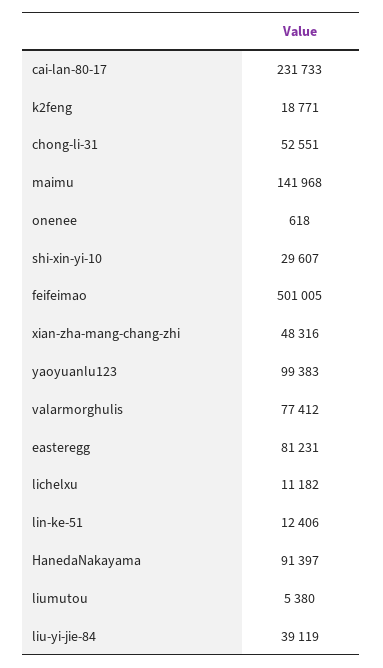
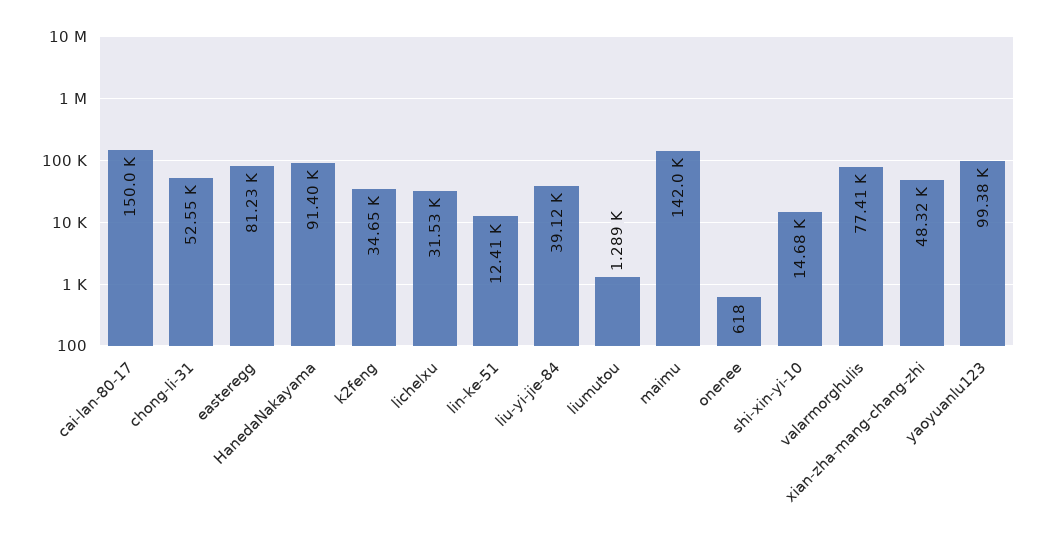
  {
-   "cai-lan-80-17": 231733,
+   "cai-lan-80-17": 150000,
-   "k2feng": 18771,
+   "k2feng": 34650,
    "chong-li-31": 52551,
    "maimu": 141968,
    "onenee": 618,
-   "shi-xin-yi-10": 29607,
+   "shi-xin-yi-10": 14680,
-   "feifeimao": 501005,
    "xian-zha-mang-chang-zhi": 48316,
    "yaoyuanlu123": 99383,
    "valarmorghulis": 77412,
    "easteregg": 81231,
-   "lichelxu": 11182,
+   "lichelxu": 31530,
    "lin-ke-51": 12406,
    "HanedaNakayama": 91397,
-   "liumutou": 5380,
+   "liumutou": 1289,
    "liu-yi-jie-84": 39119
  }

